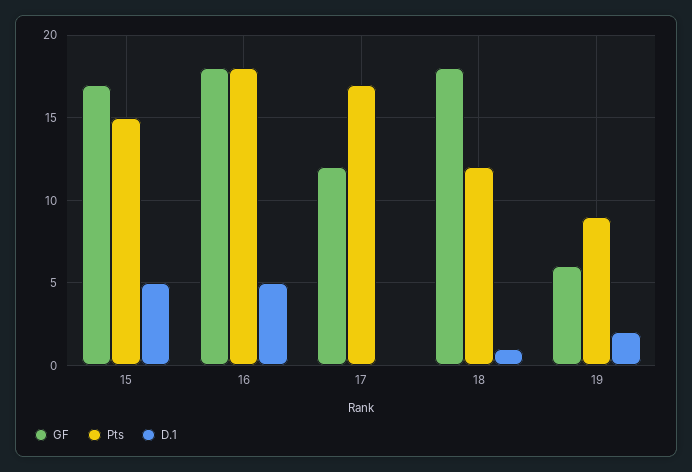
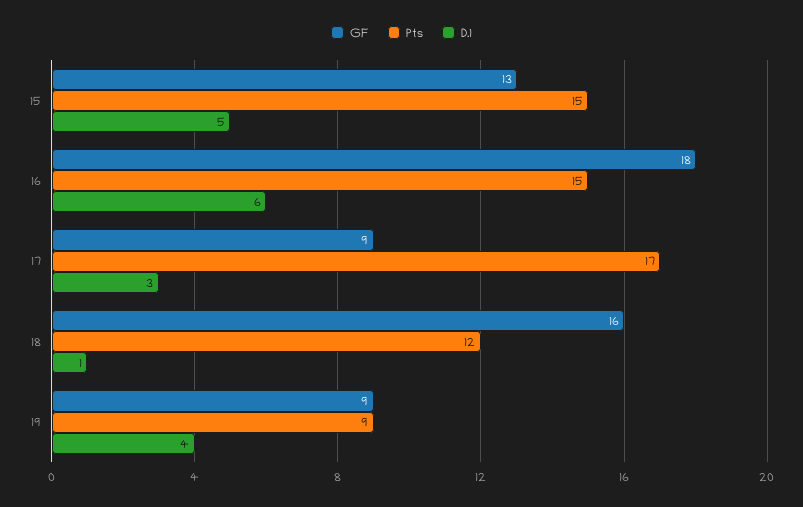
  {
    "GF": {
-     "15": 17,
+     "15": 13,
      "16": 18,
-     "17": 12,
+     "17": 9,
-     "18": 18,
+     "18": 16,
-     "19": 6
+     "19": 9
    },
    "Pts": {
      "15": 15,
-     "16": 18,
+     "16": 15,
      "17": 17,
      "18": 12,
      "19": 9
    },
    "D.1": {
      "15": 5,
-     "16": 5,
+     "16": 6,
-     "17": 0,
+     "17": 3,
      "18": 1,
-     "19": 2
+     "19": 4
    }
  }

